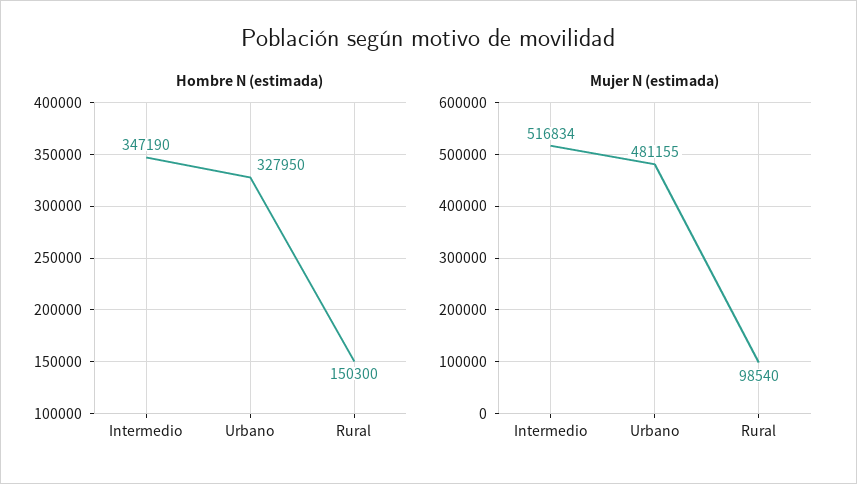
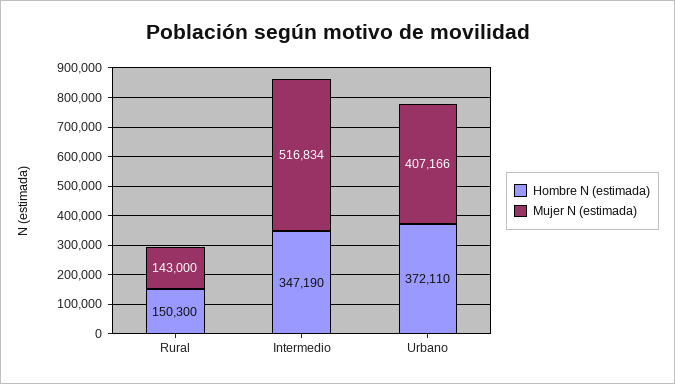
  {
    "Hombre N (estimada)": {
      "Intermedio": 347190,
-     "Urbano": 327950,
+     "Urbano": 372110,
      "Rural": 150300
    },
    "Mujer N (estimada)": {
      "Intermedio": 516834,
-     "Urbano": 481155,
+     "Urbano": 407166,
-     "Rural": 98540
+     "Rural": 143000
    }
  }

